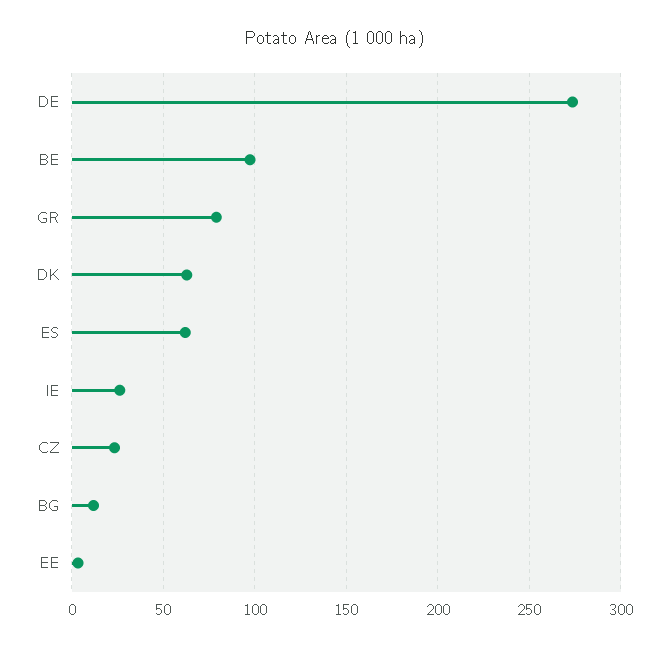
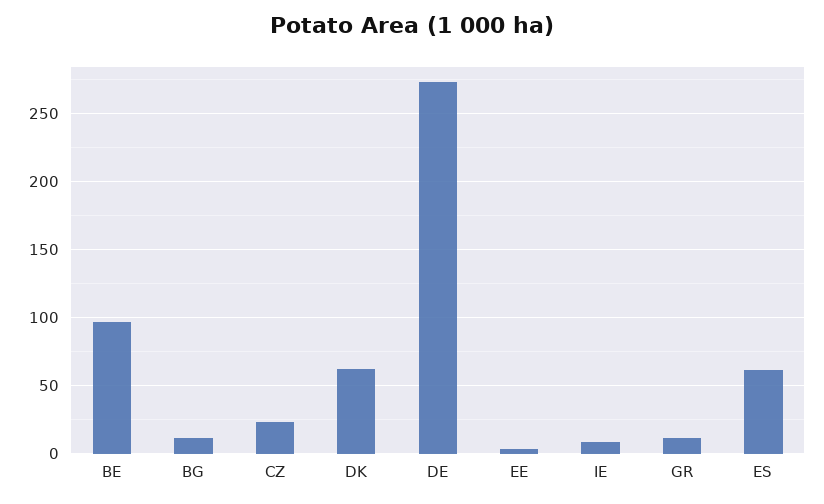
  {
    "DE": 275,
    "BE": 95,
-   "GR": 80,
+   "GR": 10,
    "DK": 65,
    "ES": 60,
-   "IE": 25,
+   "IE": 10,
    "CZ": 25,
    "BG": 10,
    "EE": 5
  }

